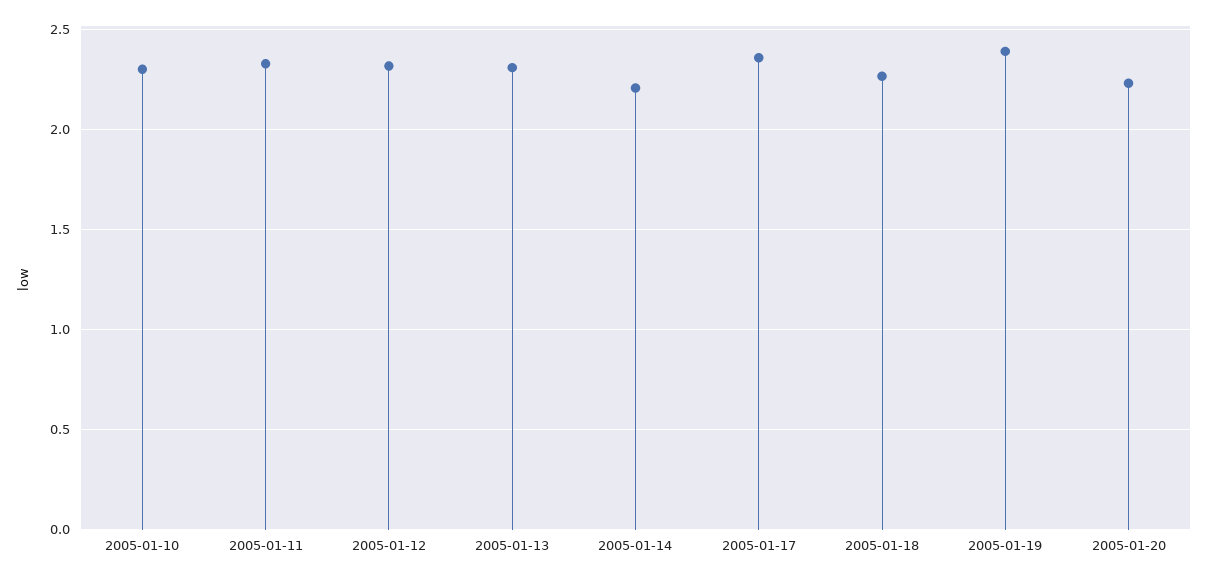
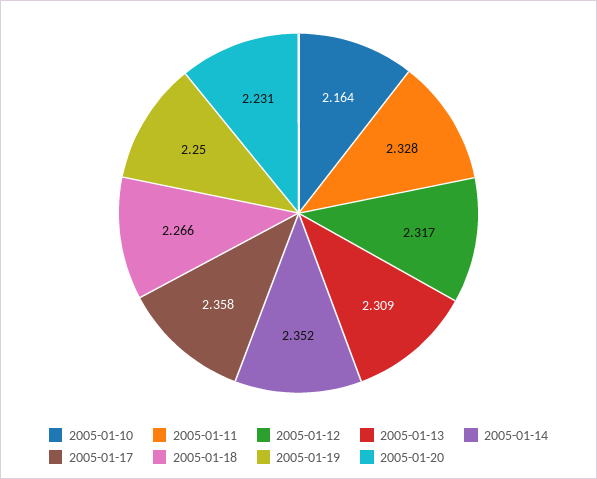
  {
-   "2005-01-10": 2.3,
+   "2005-01-10": 2.164,
    "2005-01-11": 2.328,
    "2005-01-12": 2.317,
    "2005-01-13": 2.309,
-   "2005-01-14": 2.2,
+   "2005-01-14": 2.352,
    "2005-01-17": 2.358,
    "2005-01-18": 2.266,
-   "2005-01-19": 2.4,
+   "2005-01-19": 2.25,
    "2005-01-20": 2.231
  }

